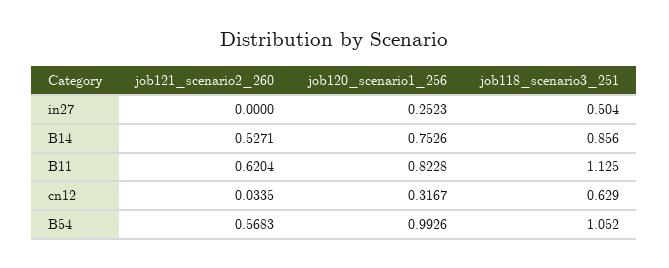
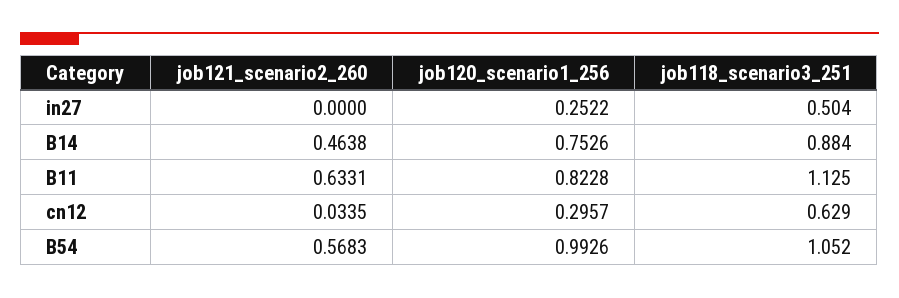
  {
    "job121_scenario2_260": {
      "in27": 0,
-     "B14": 0.5271,
+     "B14": 0.4638,
-     "B11": 0.6204,
+     "B11": 0.6331,
      "cn12": 0.0335,
      "B54": 0.5683
    },
    "job120_scenario1_256": {
-     "in27": 0.2523,
+     "in27": 0.2522,
      "B14": 0.7526,
      "B11": 0.8228,
-     "cn12": 0.3167,
+     "cn12": 0.2957,
      "B54": 0.9926
    },
    "job118_scenario3_251": {
      "in27": 0.504,
-     "B14": 0.856,
+     "B14": 0.884,
      "B11": 1.125,
      "cn12": 0.629,
      "B54": 1.052
    }
  }

